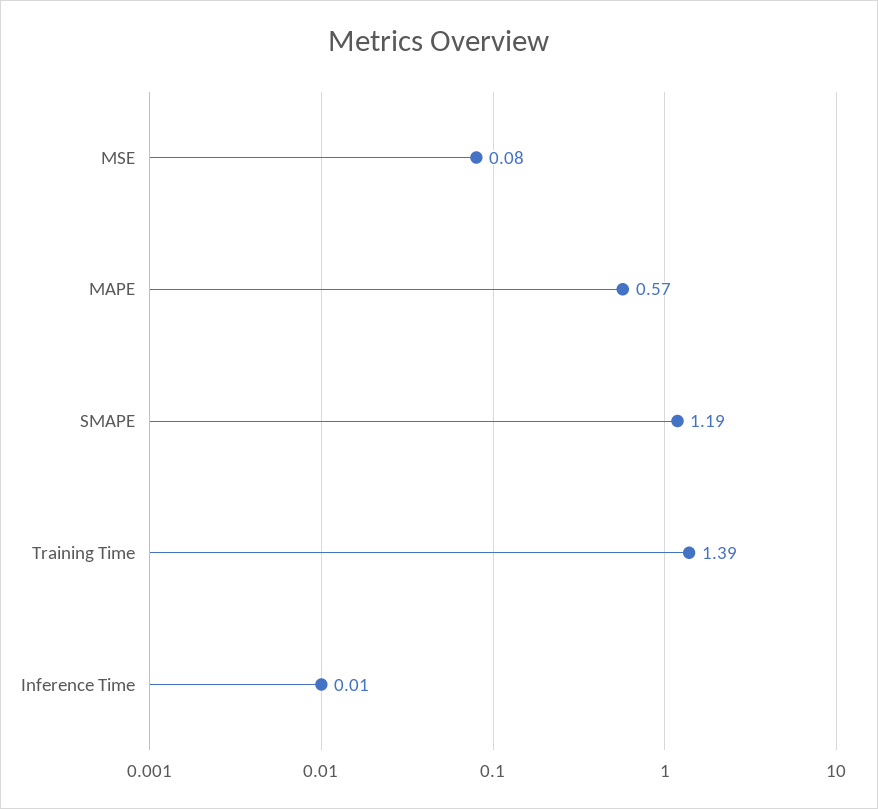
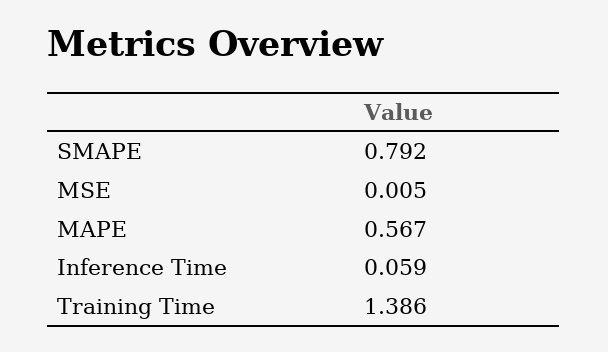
  {
-   "MSE": 0.08,
+   "MSE": 0.005,
    "MAPE": 0.567,
-   "SMAPE": 1.19,
+   "SMAPE": 0.792,
    "Training Time": 1.386,
-   "Inference Time": 0.01
+   "Inference Time": 0.059
  }

